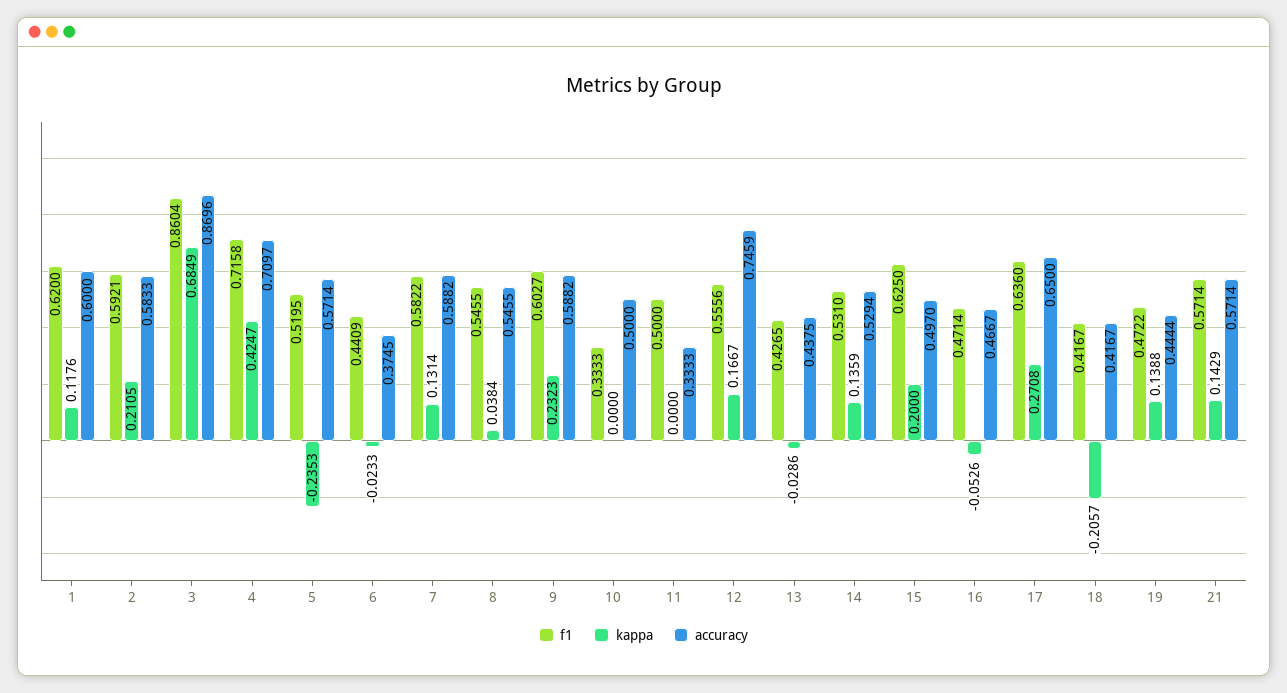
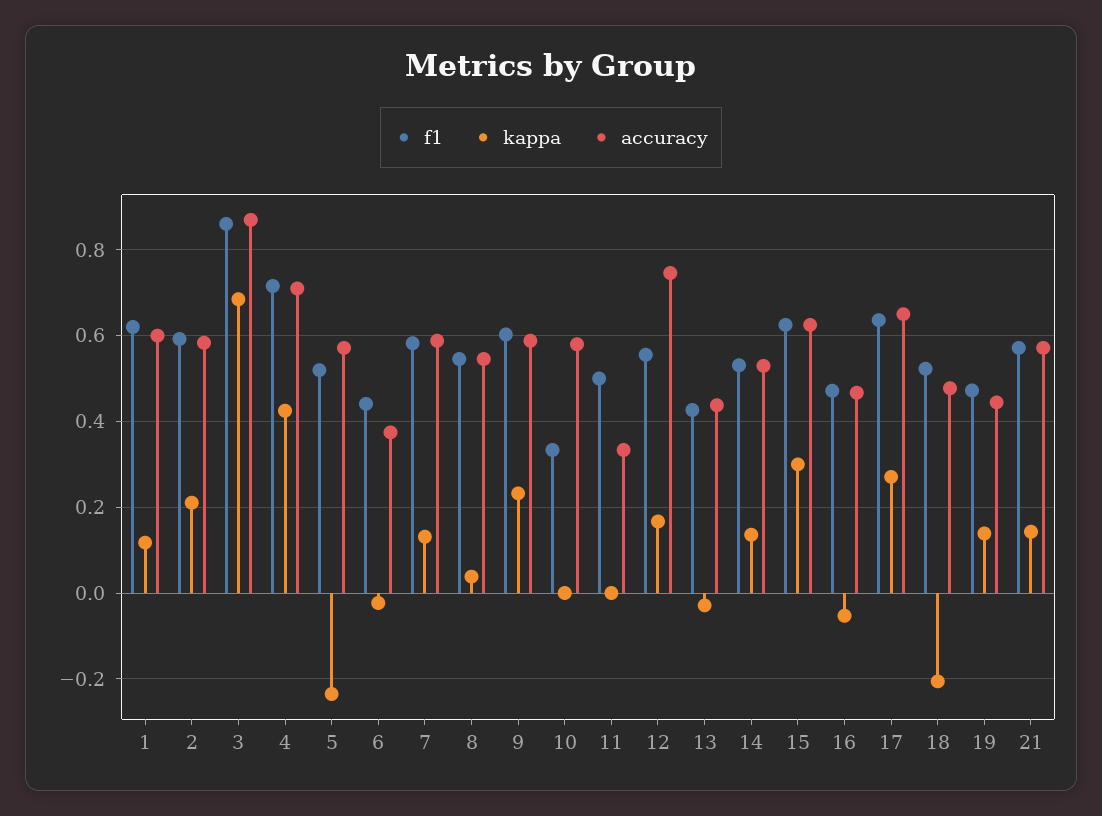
  {
    "f1": {
      "1": 0.62,
      "2": 0.5921,
      "3": 0.8604,
      "4": 0.7158,
      "5": 0.5195,
      "6": 0.4409,
      "7": 0.5822,
      "8": 0.5455,
      "9": 0.6027,
      "10": 0.3333,
      "11": 0.5,
      "12": 0.5556,
      "13": 0.4265,
      "14": 0.531,
      "15": 0.625,
      "16": 0.4714,
      "17": 0.636,
-     "18": 0.4167,
+     "18": 0.52,
      "19": 0.4722,
      "21": 0.5714
    },
    "kappa": {
      "1": 0.1176,
      "2": 0.2105,
      "3": 0.6849,
      "4": 0.4247,
      "5": -0.2353,
      "6": -0.0233,
      "7": 0.1314,
      "8": 0.0384,
      "9": 0.2323,
      "10": 0,
      "11": 0,
      "12": 0.1667,
      "13": -0.0286,
      "14": 0.1359,
-     "15": 0.2,
+     "15": 0.3,
      "16": -0.0526,
      "17": 0.2708,
      "18": -0.2057,
      "19": 0.1388,
      "21": 0.1429
    },
    "accuracy": {
      "1": 0.6,
      "2": 0.5833,
      "3": 0.8696,
      "4": 0.7097,
      "5": 0.5714,
      "6": 0.3745,
      "7": 0.5882,
      "8": 0.5455,
      "9": 0.5882,
-     "10": 0.5,
+     "10": 0.58,
      "11": 0.3333,
      "12": 0.7459,
      "13": 0.4375,
      "14": 0.5294,
-     "15": 0.497,
+     "15": 0.62,
      "16": 0.4667,
      "17": 0.65,
-     "18": 0.4167,
+     "18": 0.48,
      "19": 0.4444,
      "21": 0.5714
    }
  }

